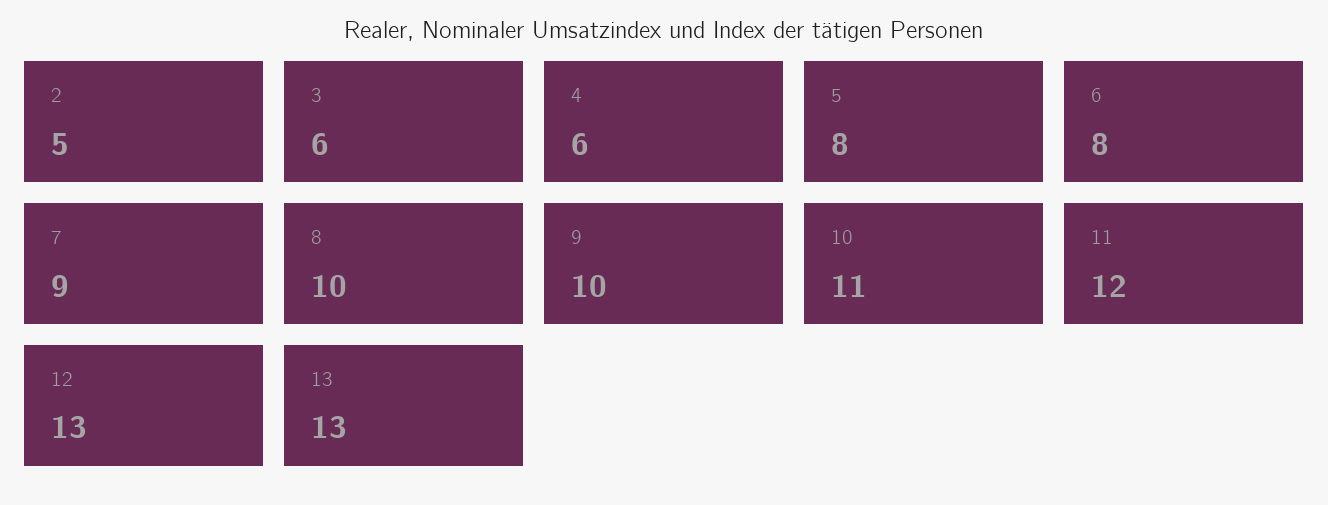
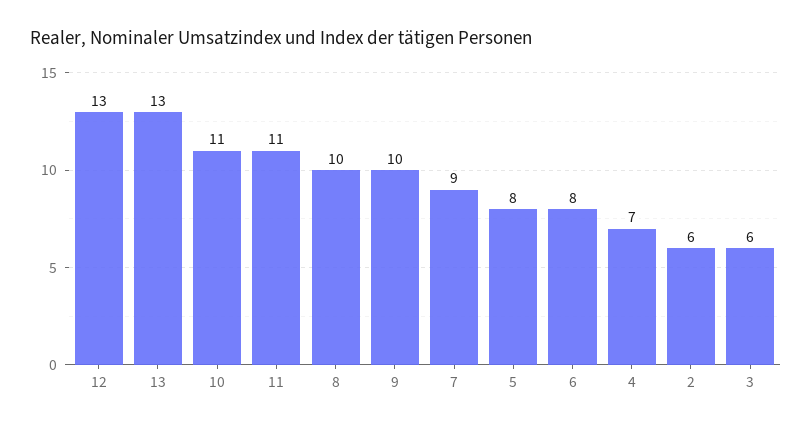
  {
-   "2": 5,
+   "2": 6,
    "3": 6,
-   "4": 6,
+   "4": 7,
    "5": 8,
    "6": 8,
    "7": 9,
    "8": 10,
    "9": 10,
    "10": 11,
-   "11": 12,
+   "11": 11,
    "12": 13,
    "13": 13
  }

